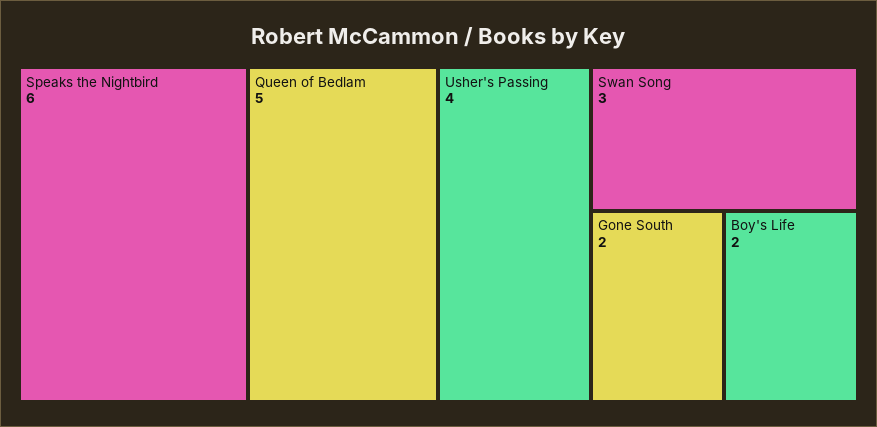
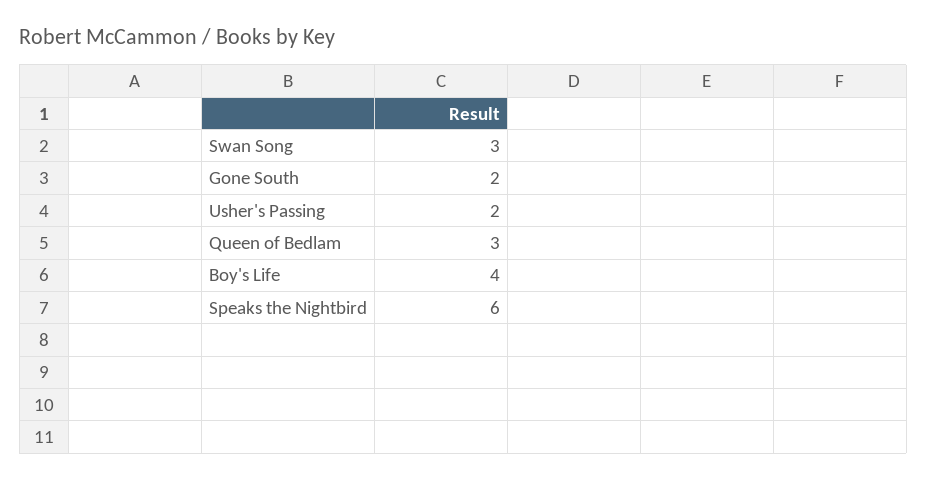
  {
    "Speaks the Nightbird": 6,
-   "Queen of Bedlam": 5,
+   "Queen of Bedlam": 3,
-   "Usher's Passing": 4,
+   "Usher's Passing": 2,
    "Swan Song": 3,
    "Gone South": 2,
-   "Boy's Life": 2
+   "Boy's Life": 4
  }

